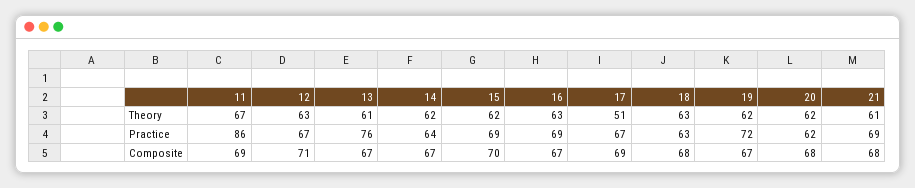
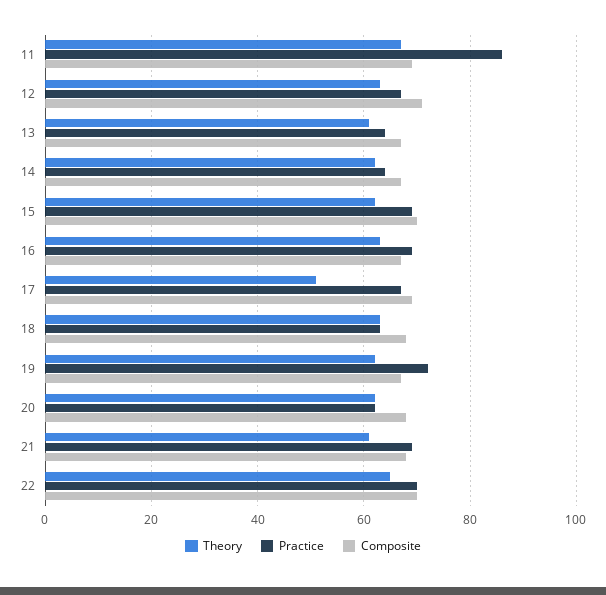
  {
    "Theory": {
      "11": 67,
      "12": 63,
      "13": 61,
      "14": 62,
      "15": 62,
      "16": 63,
      "17": 51,
      "18": 63,
      "19": 62,
      "20": 62,
-     "21": 61
+     "21": 61,
+     "22": 65
    },
    "Practice": {
      "11": 86,
      "12": 67,
-     "13": 76,
+     "13": 65,
      "14": 64,
      "15": 69,
      "16": 69,
      "17": 67,
      "18": 63,
      "19": 72,
      "20": 62,
-     "21": 69
+     "21": 69,
+     "22": 70
    },
    "Composite": {
      "11": 69,
      "12": 71,
      "13": 67,
      "14": 67,
      "15": 70,
      "16": 67,
      "17": 69,
      "18": 68,
      "19": 67,
      "20": 68,
-     "21": 68
+     "21": 68,
+     "22": 70
    }
  }

